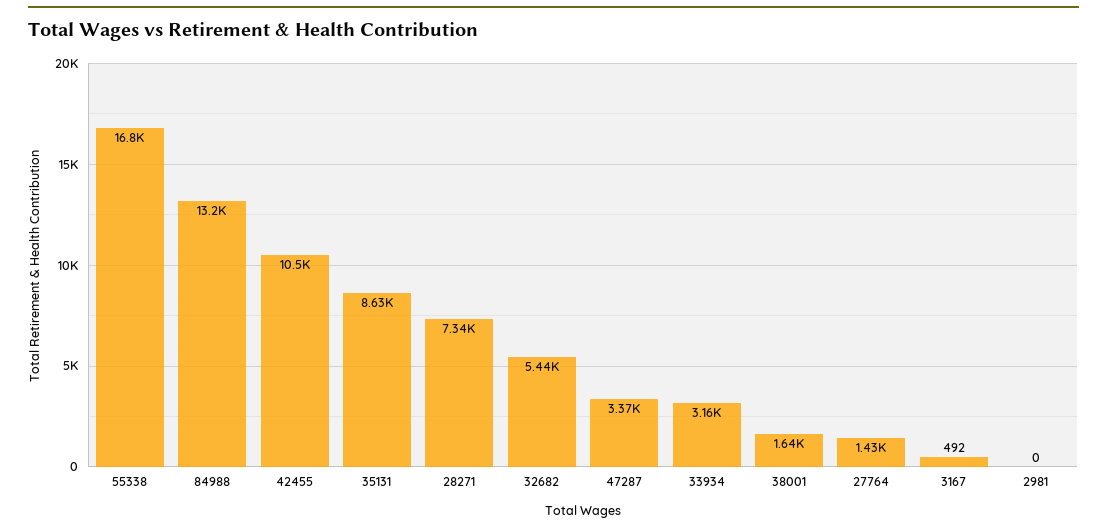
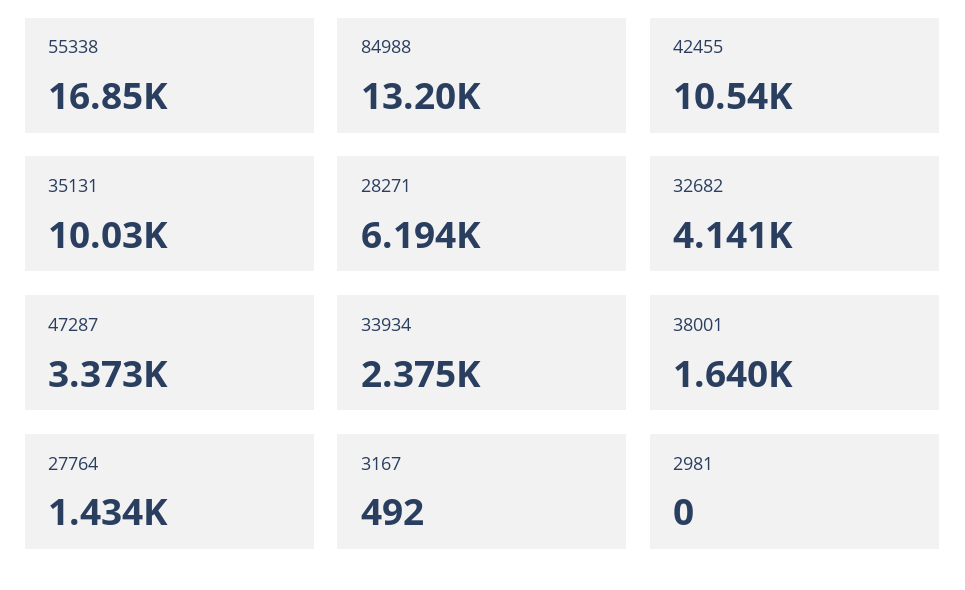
  {
    "55338": 16850,
    "84988": 13200,
    "42455": 10540,
-   "35131": 8630,
+   "35131": 10030,
-   "28271": 7340,
+   "28271": 6194,
-   "32682": 5440,
+   "32682": 4141,
    "47287": 3373,
-   "33934": 3160,
+   "33934": 2375,
    "38001": 1640,
    "27764": 1434,
    "3167": 492,
    "2981": 0
  }

